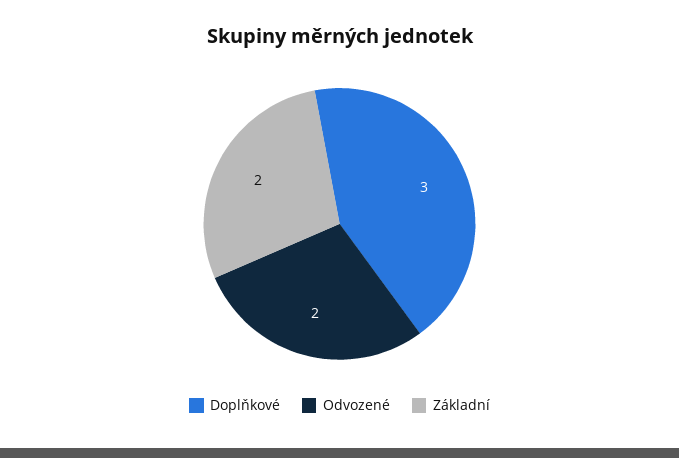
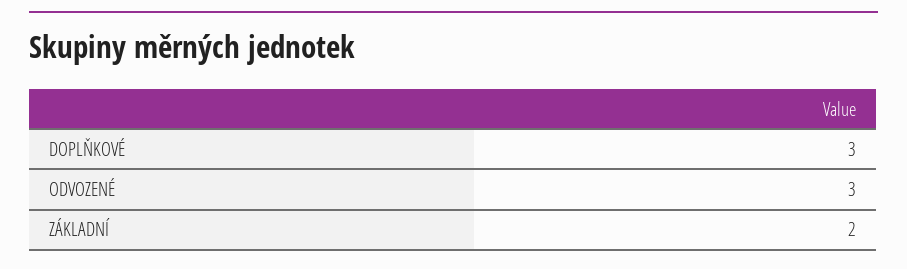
  {
    "Doplňkové": 3,
-   "Odvozené": 2,
+   "Odvozené": 3,
    "Základní": 2
  }

